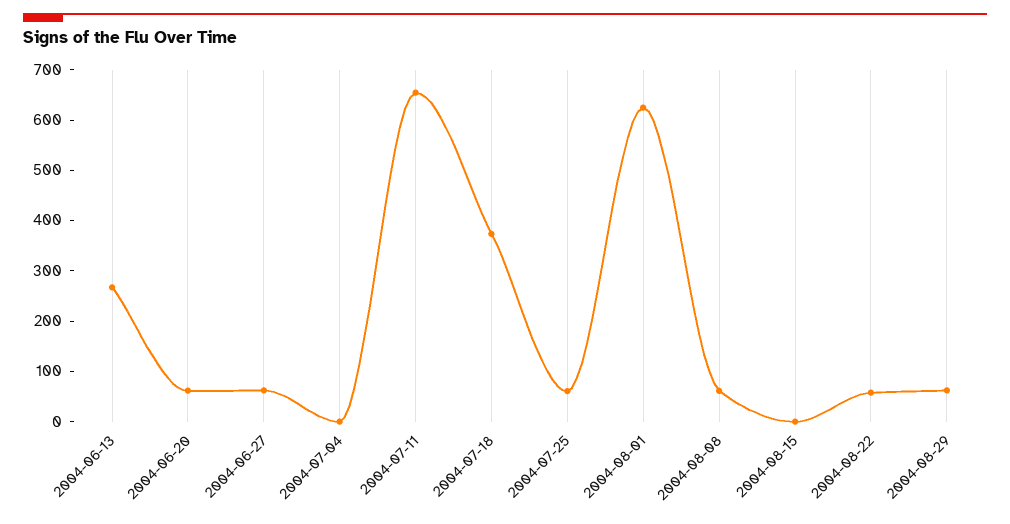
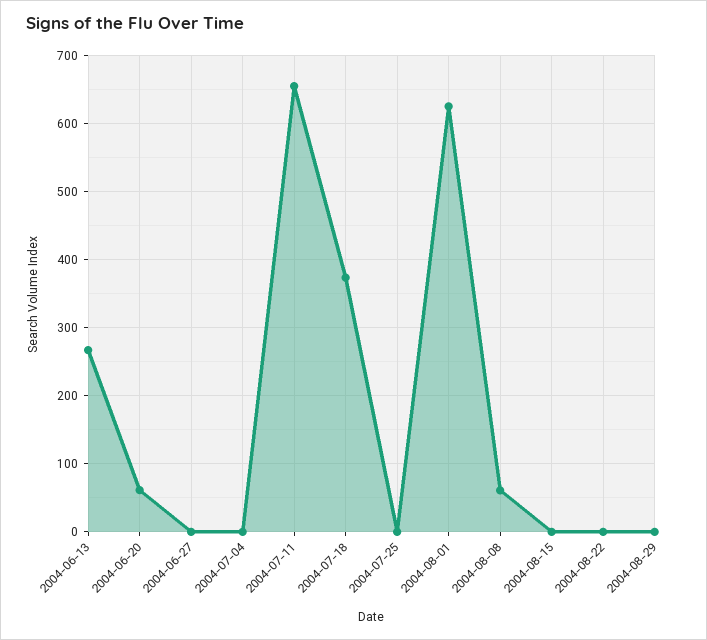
  {
    "2004-06-13": 270,
    "2004-06-20": 60,
-   "2004-06-27": 60,
+   "2004-06-27": 0,
    "2004-07-04": 0,
    "2004-07-11": 650,
    "2004-07-18": 370,
-   "2004-07-25": 60,
+   "2004-07-25": 0,
    "2004-08-01": 620,
    "2004-08-08": 60,
    "2004-08-15": 0,
-   "2004-08-22": 60,
+   "2004-08-22": 0,
-   "2004-08-29": 60
+   "2004-08-29": 0
  }

